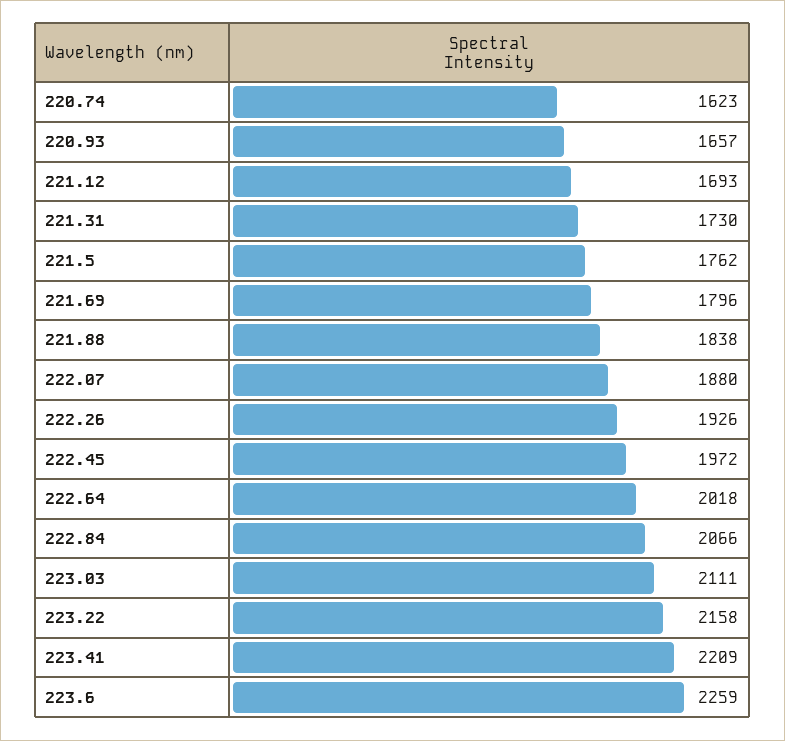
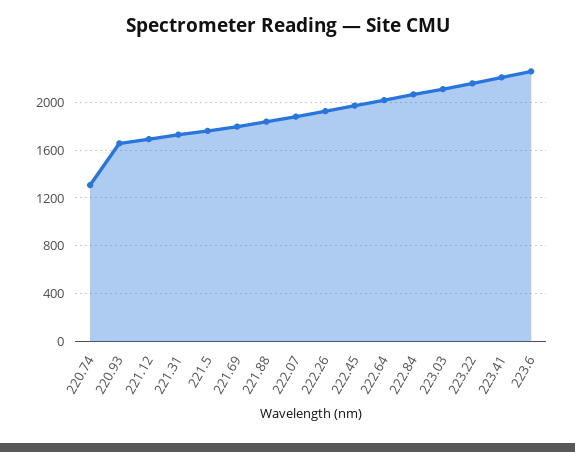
  {
-   "220.74": 1623,
+   "220.74": 1300,
    "220.93": 1657,
    "221.12": 1693,
    "221.31": 1730,
    "221.5": 1762,
    "221.69": 1796,
    "221.88": 1838,
    "222.07": 1880,
    "222.26": 1926,
    "222.45": 1972,
    "222.64": 2018,
    "222.84": 2066,
    "223.03": 2111,
    "223.22": 2158,
    "223.41": 2209,
    "223.6": 2259
  }

